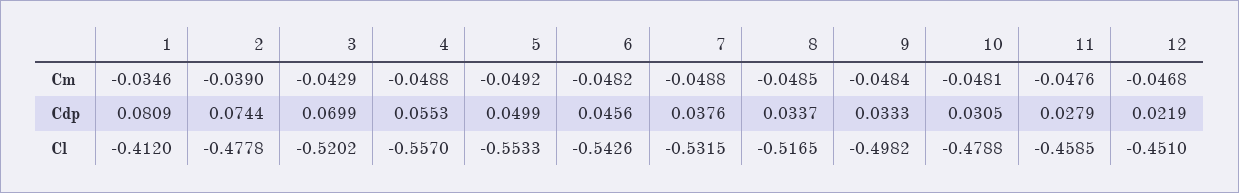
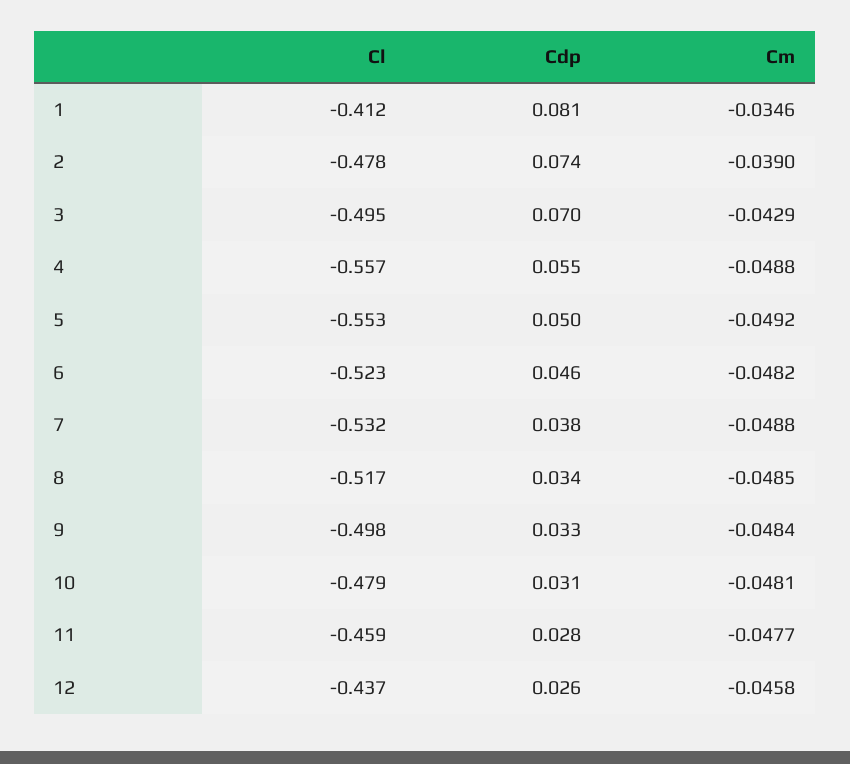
  {
    "1": {
      "Cm": -0.0346,
      "Cdp": 0.0809,
      "Cl": -0.412
    },
    "2": {
      "Cm": -0.039,
      "Cdp": 0.0744,
      "Cl": -0.4778
    },
    "3": {
      "Cm": -0.0429,
      "Cdp": 0.0699,
-     "Cl": -0.5202
+     "Cl": -0.495
    },
    "4": {
      "Cm": -0.0488,
      "Cdp": 0.0553,
      "Cl": -0.557
    },
    "5": {
      "Cm": -0.0492,
      "Cdp": 0.0499,
      "Cl": -0.5533
    },
    "6": {
      "Cm": -0.0482,
      "Cdp": 0.0456,
-     "Cl": -0.5426
+     "Cl": -0.523
    },
    "7": {
      "Cm": -0.0488,
      "Cdp": 0.0376,
      "Cl": -0.5315
    },
    "8": {
      "Cm": -0.0485,
      "Cdp": 0.0337,
      "Cl": -0.5165
    },
    "9": {
      "Cm": -0.0484,
      "Cdp": 0.0333,
      "Cl": -0.4982
    },
    "10": {
      "Cm": -0.0481,
      "Cdp": 0.0305,
      "Cl": -0.4788
    },
    "11": {
-     "Cm": -0.0476,
+     "Cm": -0.0477,
      "Cdp": 0.0279,
      "Cl": -0.4585
    },
    "12": {
-     "Cm": -0.0468,
+     "Cm": -0.0458,
-     "Cdp": 0.0219,
+     "Cdp": 0.026,
-     "Cl": -0.451
+     "Cl": -0.437
    }
  }

